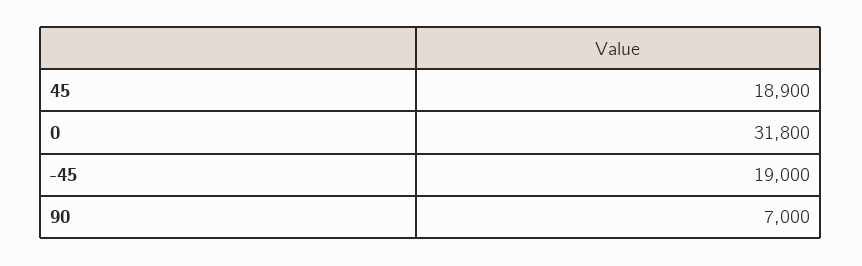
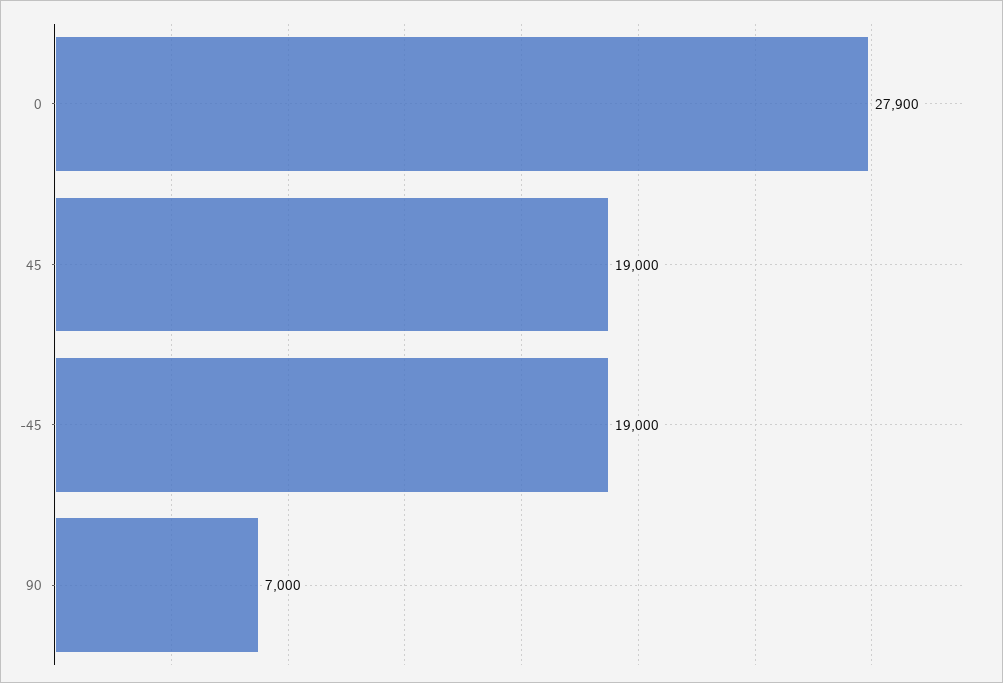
  {
-   "45": 18900,
+   "45": 19000,
-   "0": 31800,
+   "0": 27900,
    "-45": 19000,
    "90": 7000
  }

